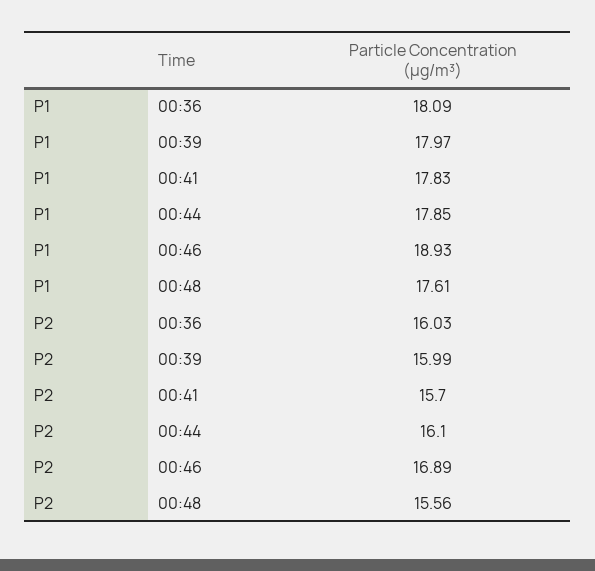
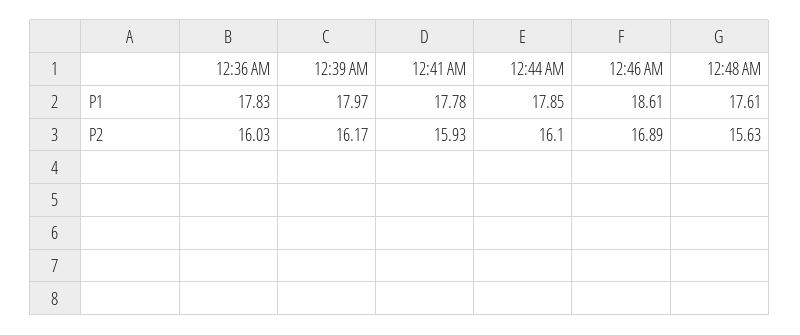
  {
    "P1": {
-     "00:36": 18.09,
+     "00:36": 17.83,
      "00:39": 17.97,
-     "00:41": 17.83,
+     "00:41": 17.78,
      "00:44": 17.85,
-     "00:46": 18.93,
+     "00:46": 18.61,
      "00:48": 17.61
    },
    "P2": {
      "00:36": 16.03,
-     "00:39": 15.99,
+     "00:39": 16.17,
-     "00:41": 15.7,
+     "00:41": 15.93,
      "00:44": 16.1,
      "00:46": 16.89,
-     "00:48": 15.56
+     "00:48": 15.63
    }
  }

